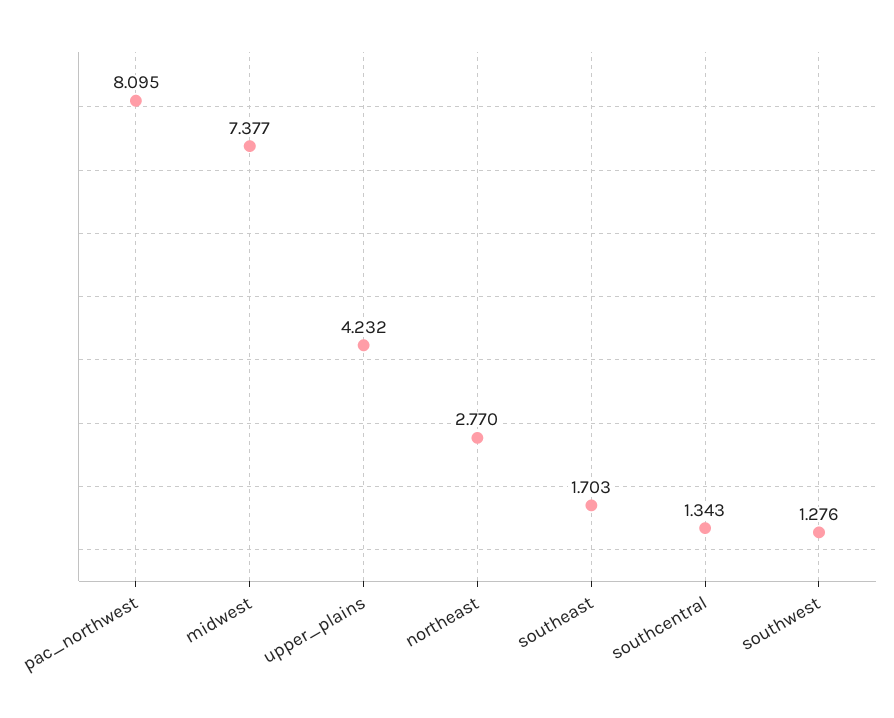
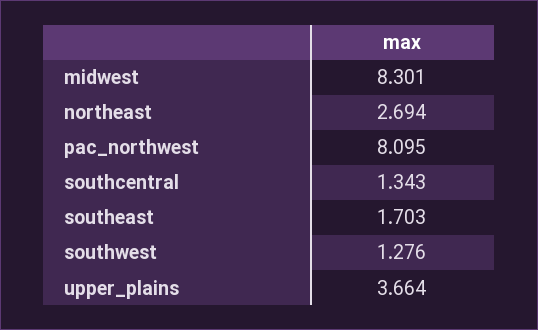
  {
    "pac_northwest": 8.095,
-   "midwest": 7.377,
+   "midwest": 8.301,
-   "upper_plains": 4.232,
+   "upper_plains": 3.664,
-   "northeast": 2.77,
+   "northeast": 2.694,
    "southeast": 1.703,
    "southcentral": 1.343,
    "southwest": 1.276
  }

